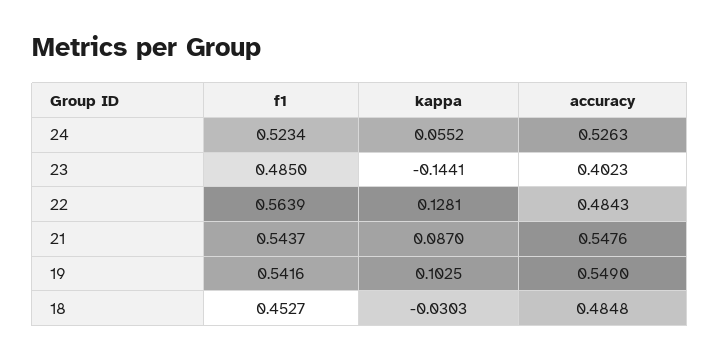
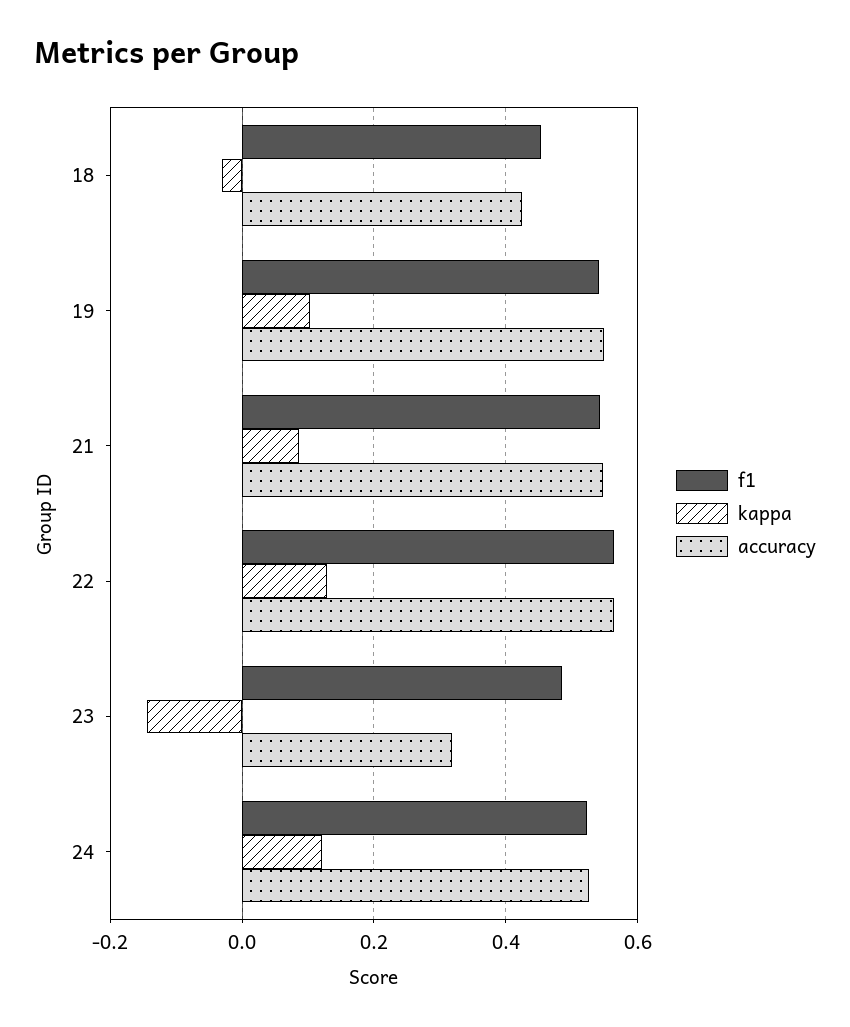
  {
    "f1": {
      "24": 0.5234,
      "23": 0.485,
      "22": 0.5639,
      "21": 0.5437,
      "19": 0.5416,
      "18": 0.4527
    },
    "kappa": {
-     "24": 0.0552,
+     "24": 0.12,
      "23": -0.1441,
      "22": 0.1281,
      "21": 0.087,
      "19": 0.1025,
      "18": -0.0303
    },
    "accuracy": {
      "24": 0.5263,
-     "23": 0.4023,
+     "23": 0.32,
-     "22": 0.4843,
+     "22": 0.56,
      "21": 0.5476,
      "19": 0.549,
-     "18": 0.4848
+     "18": 0.42
    }
  }

